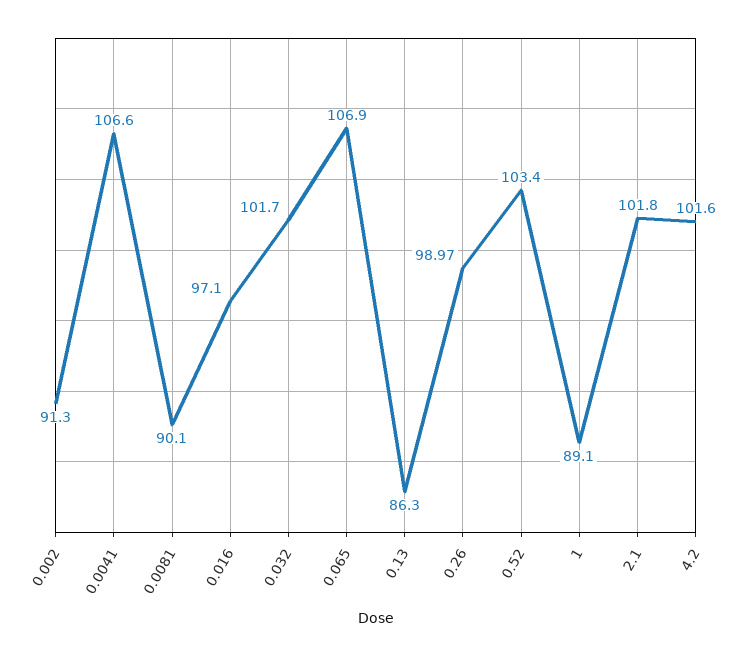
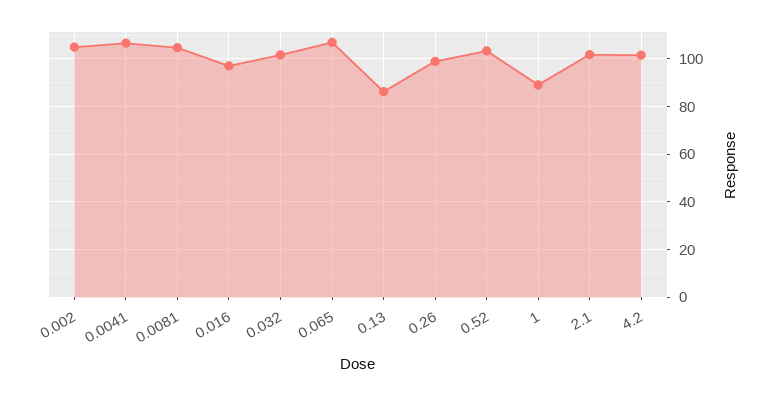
  {
-   "0.002": 91.3,
+   "0.002": 105,
    "0.0041": 106.6,
-   "0.0081": 90.1,
+   "0.0081": 105,
    "0.016": 97.1,
    "0.032": 101.7,
    "0.065": 106.9,
    "0.13": 86.3,
    "0.26": 98.97,
    "0.52": 103.4,
    "1": 89.1,
    "2.1": 101.8,
    "4.2": 101.6
  }

